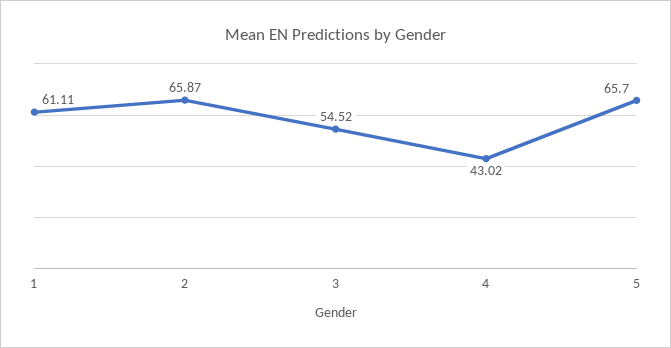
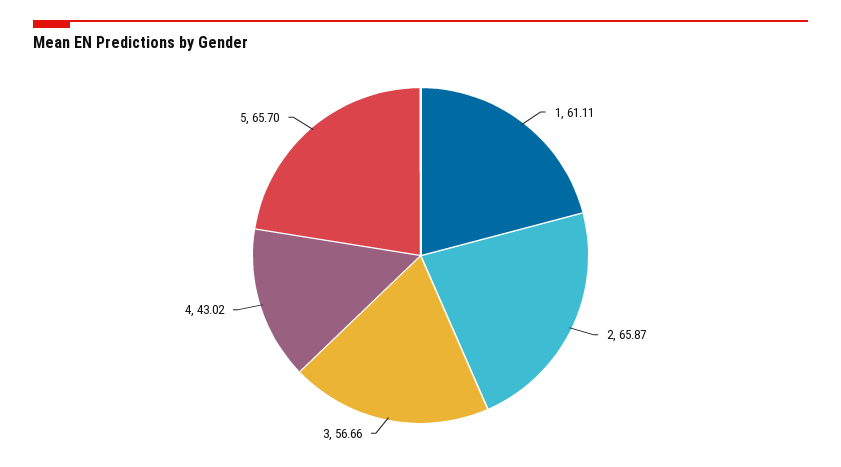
  {
    "1": 61.11,
    "2": 65.87,
-   "3": 54.52,
+   "3": 56.66,
    "4": 43.02,
    "5": 65.7
  }

